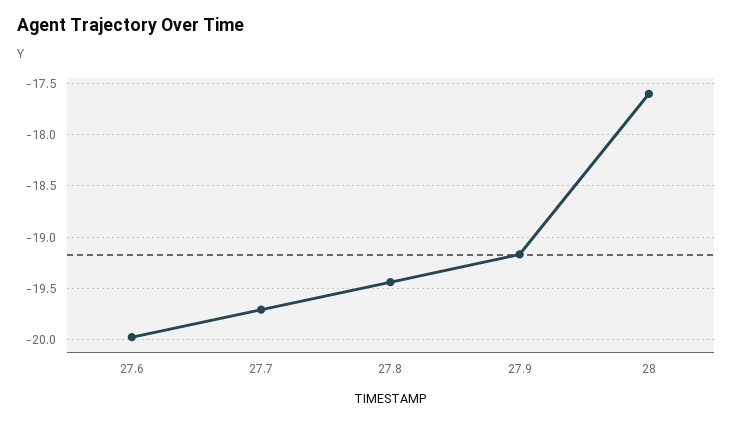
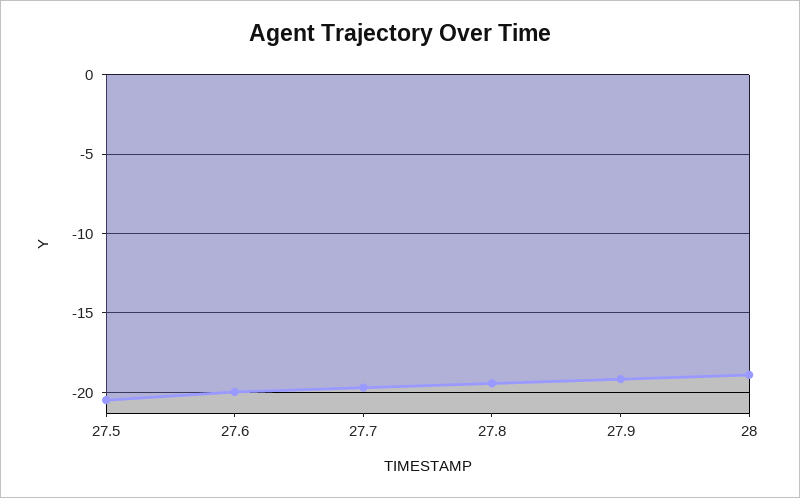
  {
    "27.6": -20,
    "27.7": -19.7,
    "27.8": -19.4,
    "27.9": -19.2,
-   "28": -17.6
+   "28": -19,
+   "27.5": -20.5
  }

